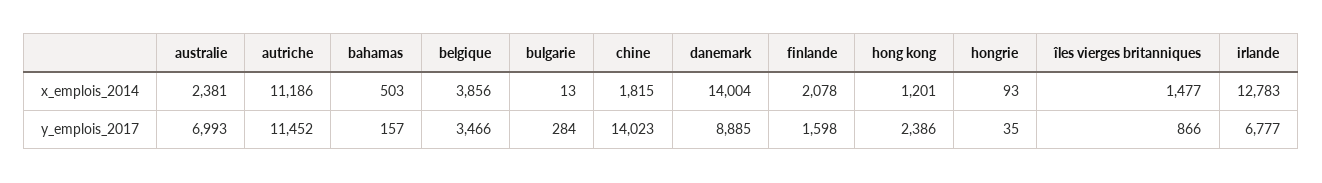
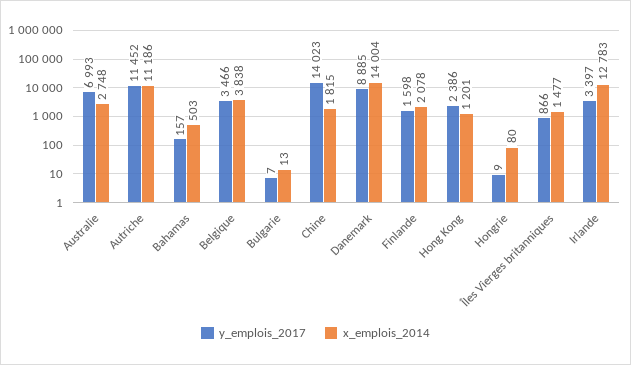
  {
    "x_emplois_2014": {
-     "australie": 2381,
+     "australie": 2748,
      "autriche": 11186,
      "bahamas": 503,
-     "belgique": 3856,
+     "belgique": 3838,
      "bulgarie": 13,
      "chine": 1815,
      "danemark": 14004,
      "finlande": 2078,
      "hong kong": 1201,
-     "hongrie": 93,
+     "hongrie": 80,
      "îles vierges britanniques": 1477,
      "irlande": 12783
    },
    "y_emplois_2017": {
      "australie": 6993,
      "autriche": 11452,
      "bahamas": 157,
      "belgique": 3466,
-     "bulgarie": 284,
+     "bulgarie": 7,
      "chine": 14023,
      "danemark": 8885,
      "finlande": 1598,
      "hong kong": 2386,
-     "hongrie": 35,
+     "hongrie": 9,
      "îles vierges britanniques": 866,
-     "irlande": 6777
+     "irlande": 3397
    }
  }

